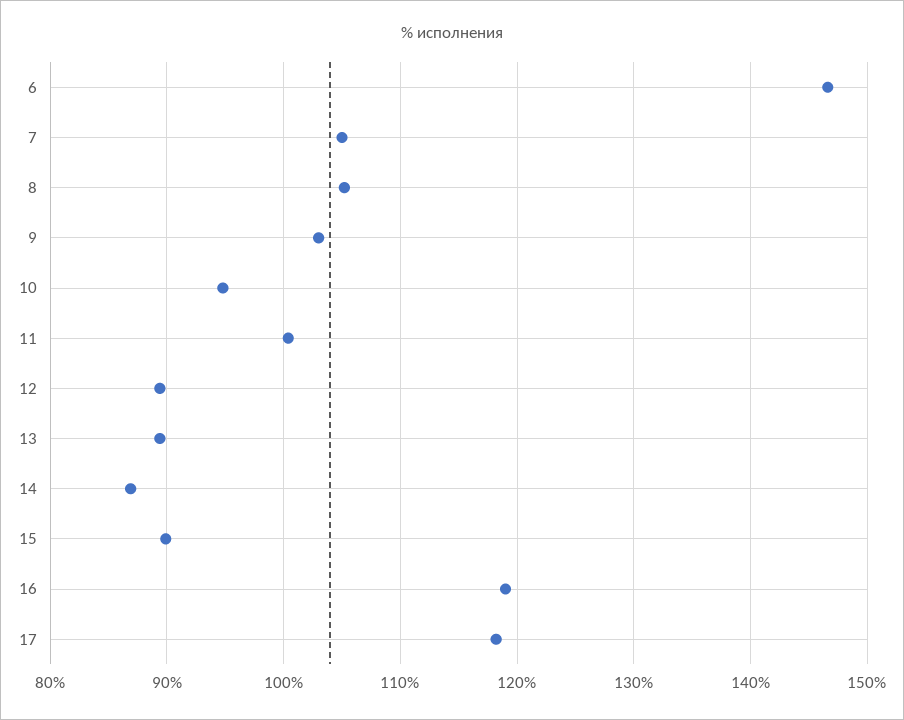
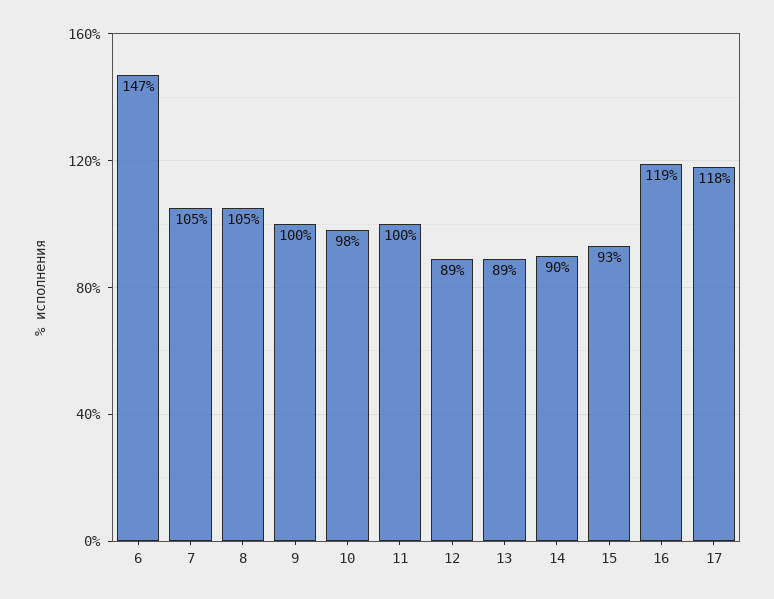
  {
    "6": 147,
    "7": 105,
    "8": 105,
-   "9": 103,
+   "9": 100,
-   "10": 95,
+   "10": 98,
    "11": 100,
    "12": 89,
    "13": 89,
-   "14": 87,
+   "14": 90,
-   "15": 90,
+   "15": 93,
    "16": 119,
    "17": 118
  }

